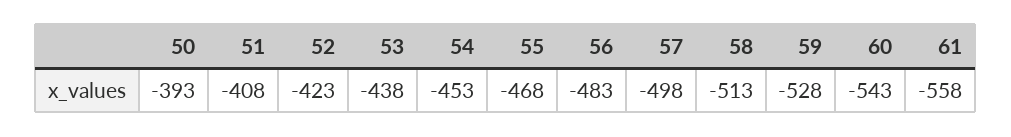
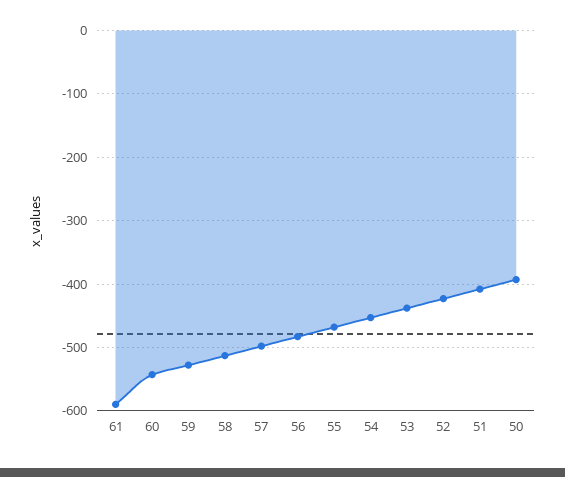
  {
    "50": -393,
    "51": -408,
    "52": -423,
    "53": -438,
    "54": -453,
    "55": -468,
    "56": -483,
    "57": -498,
    "58": -513,
    "59": -528,
    "60": -543,
-   "61": -558
+   "61": -590
  }

